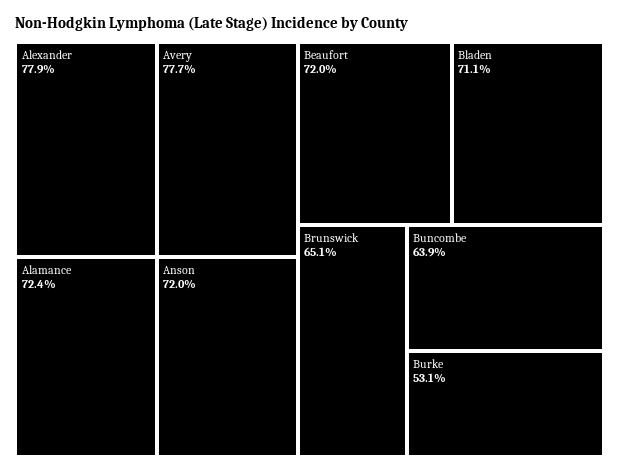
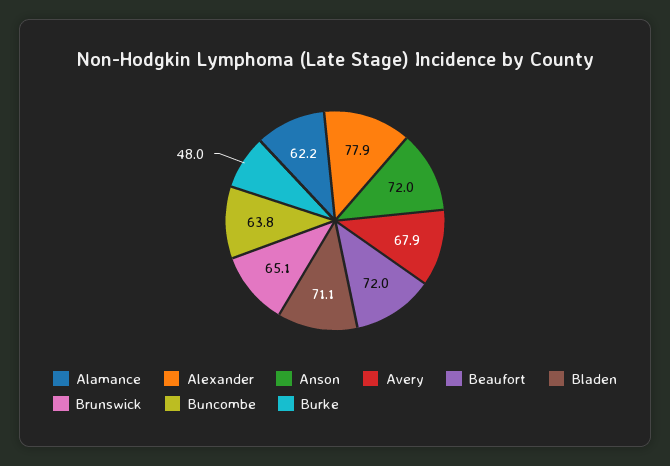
  {
    "Alexander": 77.9,
-   "Avery": 77.7,
+   "Avery": 67.9,
-   "Alamance": 72.4,
+   "Alamance": 62.2,
    "Anson": 72,
    "Beaufort": 72,
    "Bladen": 71.1,
    "Brunswick": 65.1,
-   "Buncombe": 63.9,
+   "Buncombe": 63.8,
-   "Burke": 53.1
+   "Burke": 48
  }

